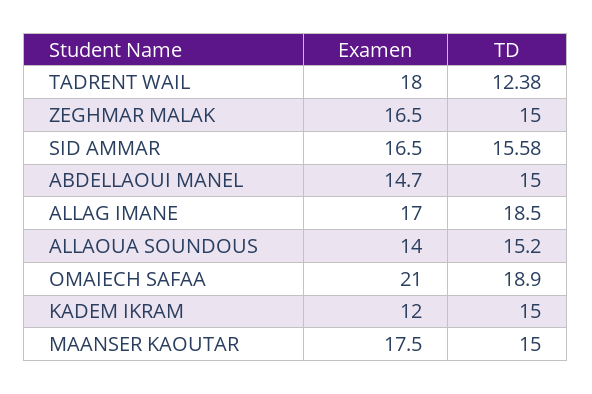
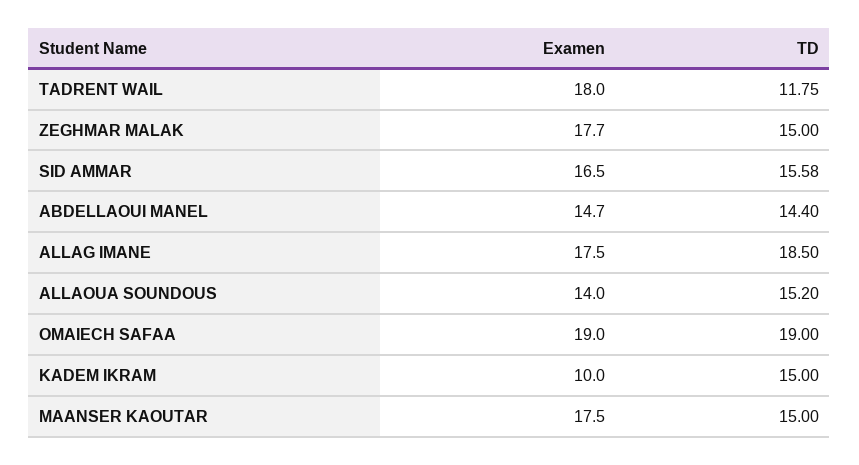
  {
    "Examen": {
      "TADRENT WAIL": 18,
-     "ZEGHMAR MALAK": 16.5,
+     "ZEGHMAR MALAK": 17.7,
      "SID AMMAR": 16.5,
      "ABDELLAOUI MANEL": 14.7,
-     "ALLAG IMANE": 17,
+     "ALLAG IMANE": 17.5,
      "ALLAOUA SOUNDOUS": 14,
-     "OMAIECH SAFAA": 21,
+     "OMAIECH SAFAA": 19,
-     "KADEM IKRAM": 12,
+     "KADEM IKRAM": 10,
      "MAANSER KAOUTAR": 17.5
    },
    "TD": {
-     "TADRENT WAIL": 12.38,
+     "TADRENT WAIL": 11.75,
      "ZEGHMAR MALAK": 15,
      "SID AMMAR": 15.58,
-     "ABDELLAOUI MANEL": 15,
+     "ABDELLAOUI MANEL": 14.4,
      "ALLAG IMANE": 18.5,
      "ALLAOUA SOUNDOUS": 15.2,
-     "OMAIECH SAFAA": 18.9,
+     "OMAIECH SAFAA": 19,
      "KADEM IKRAM": 15,
      "MAANSER KAOUTAR": 15
    }
  }

